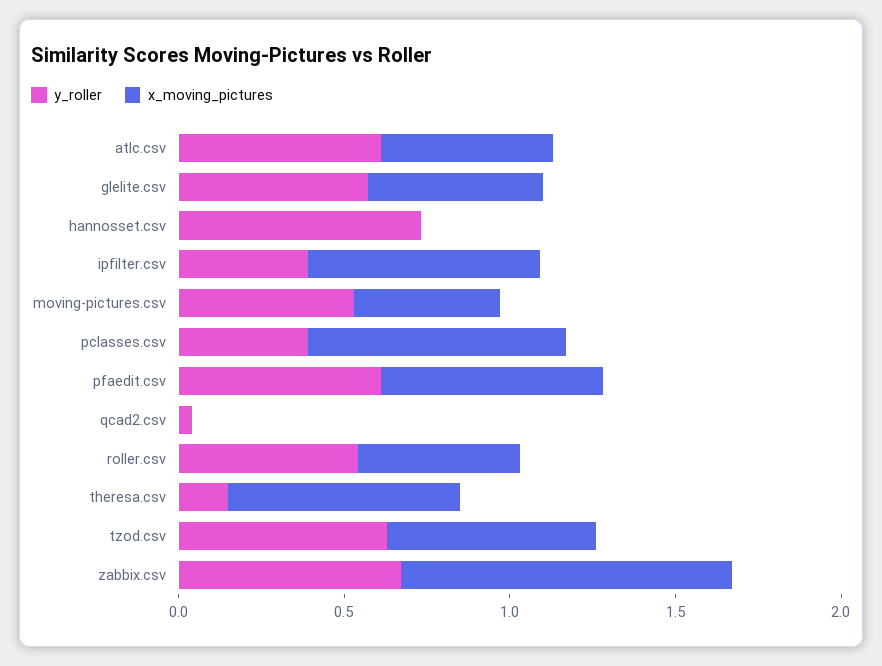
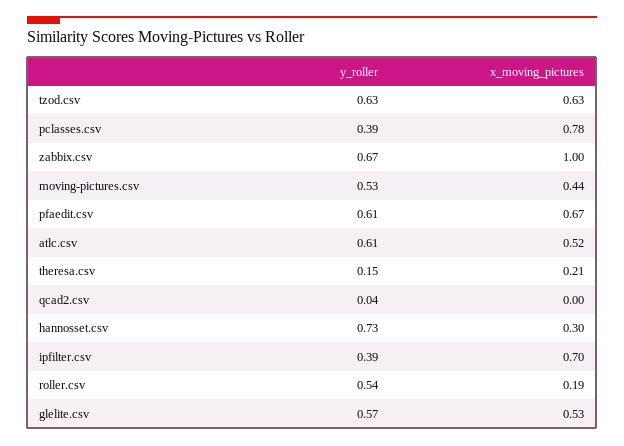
  {
    "y_roller": {
      "atlc.csv": 0.61,
      "glelite.csv": 0.57,
      "hannosset.csv": 0.73,
      "ipfilter.csv": 0.39,
      "moving-pictures.csv": 0.53,
      "pclasses.csv": 0.39,
      "pfaedit.csv": 0.61,
      "qcad2.csv": 0.04,
      "roller.csv": 0.54,
      "theresa.csv": 0.15,
      "tzod.csv": 0.63,
      "zabbix.csv": 0.67
    },
    "x_moving_pictures": {
      "atlc.csv": 0.52,
      "glelite.csv": 0.53,
-     "hannosset.csv": 0,
+     "hannosset.csv": 0.3,
      "ipfilter.csv": 0.7,
      "moving-pictures.csv": 0.44,
      "pclasses.csv": 0.78,
      "pfaedit.csv": 0.67,
      "qcad2.csv": 0,
-     "roller.csv": 0.5,
+     "roller.csv": 0.19,
-     "theresa.csv": 0.7,
+     "theresa.csv": 0.21,
      "tzod.csv": 0.63,
      "zabbix.csv": 1
    }
  }

